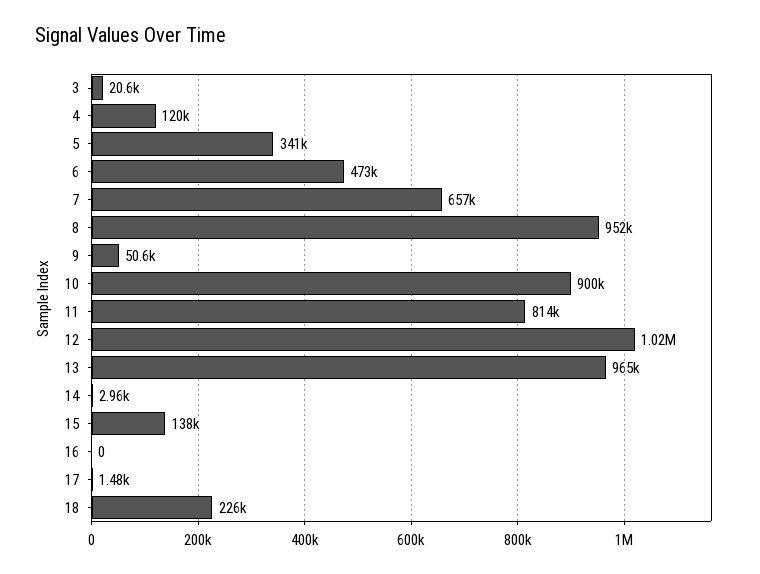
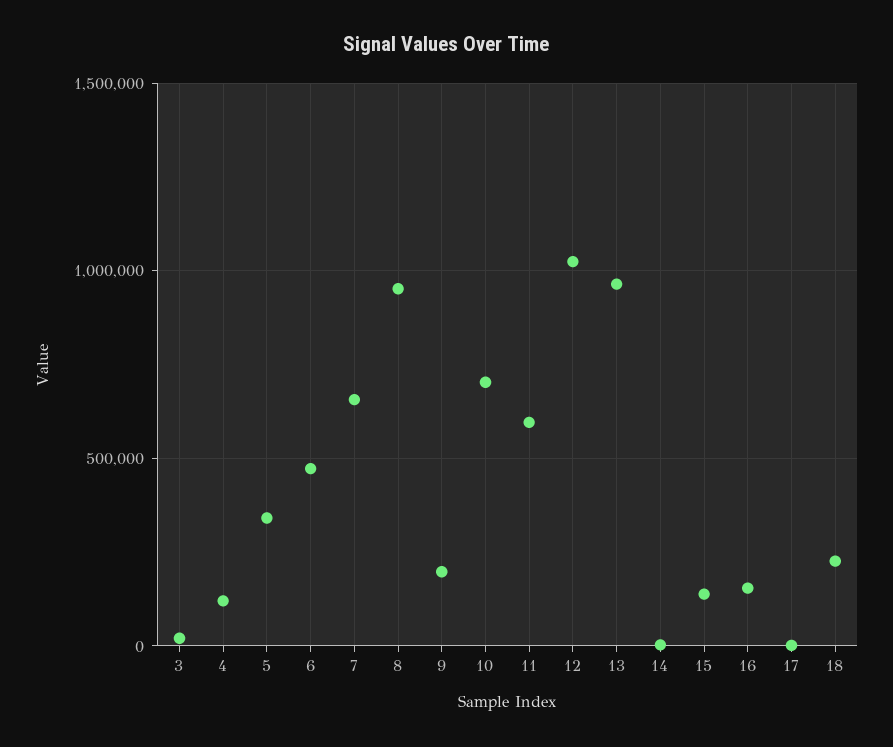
  {
    "3": 20600,
    "4": 120000,
    "5": 341000,
    "6": 473000,
    "7": 657000,
    "8": 952000,
-   "9": 50600,
+   "9": 200000,
-   "10": 900000,
+   "10": 700000,
-   "11": 814000,
+   "11": 600000,
    "12": 1020000,
    "13": 965000,
    "14": 2960,
    "15": 138000,
-   "16": 0,
+   "16": 150000,
    "17": 1480,
    "18": 226000
  }

